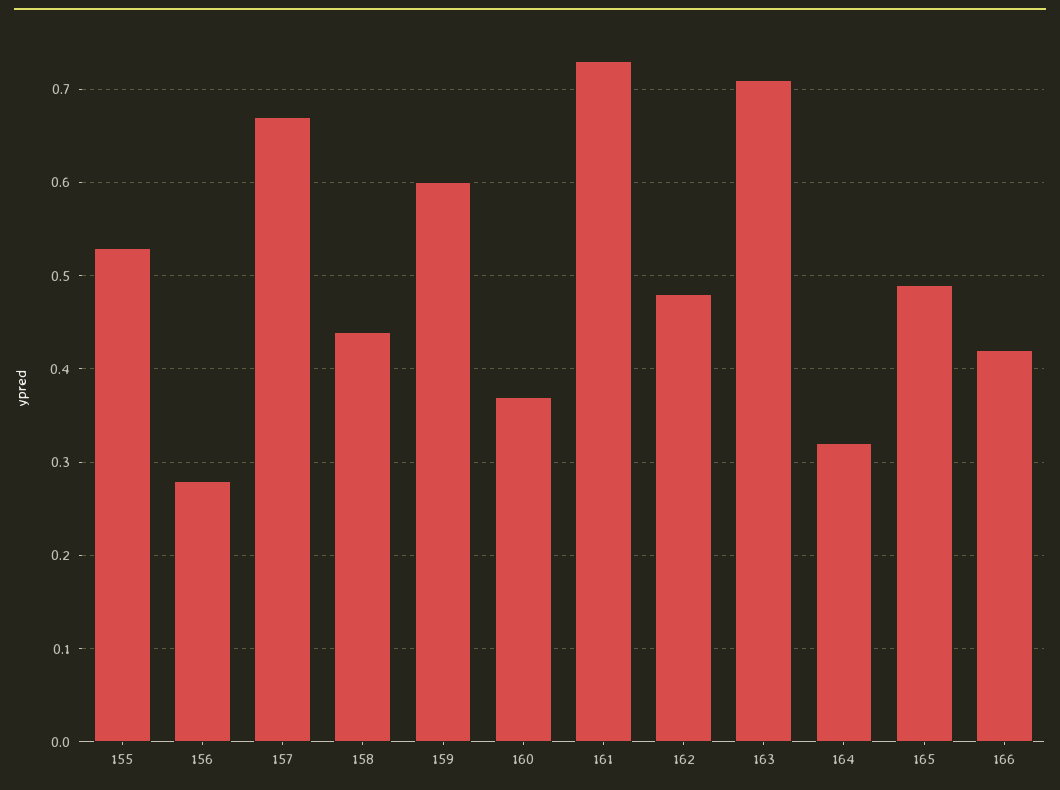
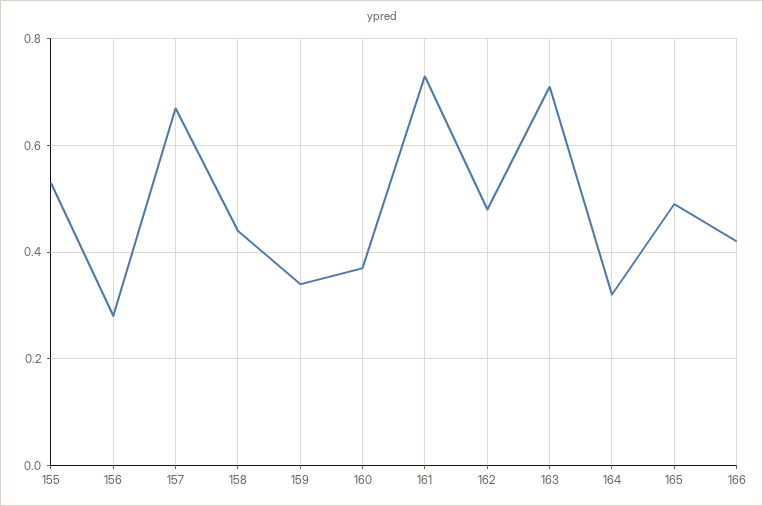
  {
    "155": 0.53,
    "156": 0.28,
    "157": 0.67,
    "158": 0.44,
-   "159": 0.6,
+   "159": 0.35,
    "160": 0.37,
    "161": 0.73,
    "162": 0.48,
    "163": 0.71,
    "164": 0.32,
    "165": 0.49,
    "166": 0.42
  }

